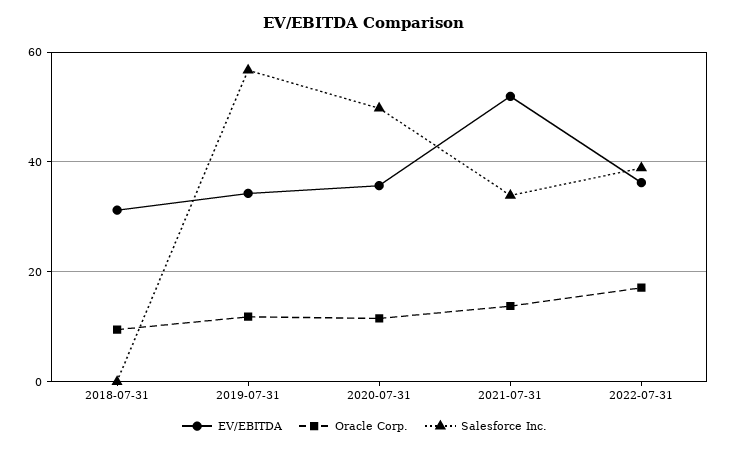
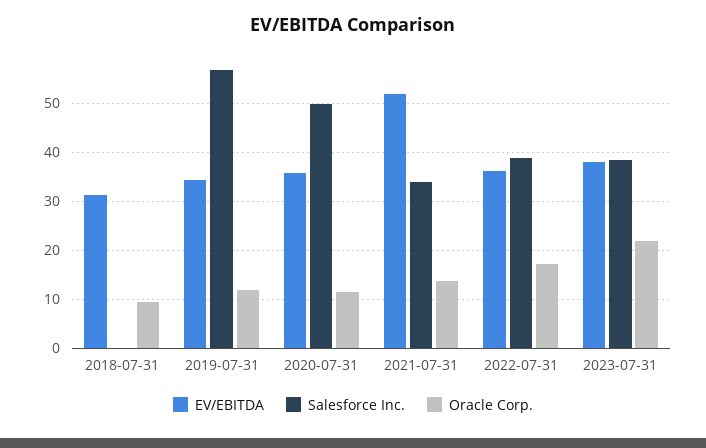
  {
    "EV/EBITDA": {
      "2018-07-31": 32,
      "2019-07-31": 34,
      "2020-07-31": 36,
      "2021-07-31": 52,
-     "2022-07-31": 36
+     "2022-07-31": 36,
+     "2023-07-31": 38
    },
    "Oracle Corp.": {
      "2018-07-31": 10,
      "2019-07-31": 12,
      "2020-07-31": 12,
      "2021-07-31": 14,
-     "2022-07-31": 18
+     "2022-07-31": 18,
+     "2023-07-31": 22
    },
    "Salesforce Inc.": {
      "2018-07-31": 0,
      "2019-07-31": 56,
      "2020-07-31": 50,
      "2021-07-31": 34,
-     "2022-07-31": 38
+     "2022-07-31": 38,
+     "2023-07-31": 38
    }
  }

